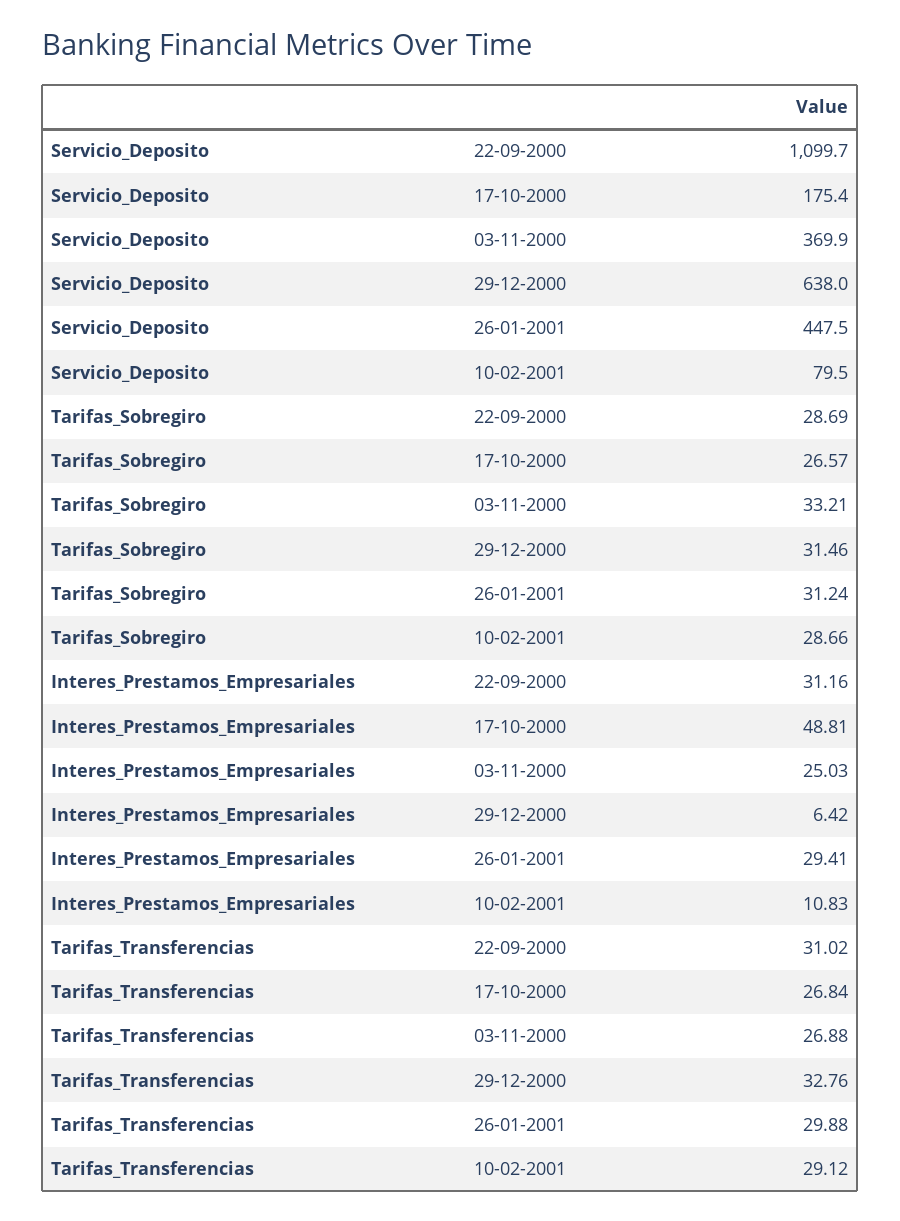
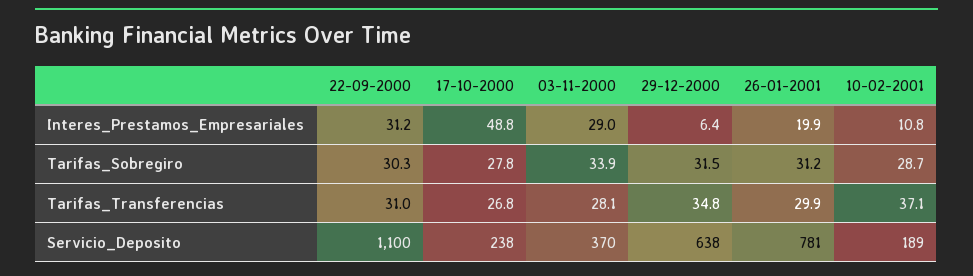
  {
    "Servicio_Deposito": {
      "22-09-2000": 1099.7,
-     "17-10-2000": 175.4,
+     "17-10-2000": 238,
      "03-11-2000": 369.9,
      "29-12-2000": 638,
-     "26-01-2001": 447.5,
+     "26-01-2001": 781,
-     "10-02-2001": 79.5
+     "10-02-2001": 189
    },
    "Tarifas_Sobregiro": {
-     "22-09-2000": 28.69,
+     "22-09-2000": 30.3,
-     "17-10-2000": 26.57,
+     "17-10-2000": 27.8,
-     "03-11-2000": 33.21,
+     "03-11-2000": 33.9,
      "29-12-2000": 31.46,
      "26-01-2001": 31.24,
      "10-02-2001": 28.66
    },
    "Interes_Prestamos_Empresariales": {
      "22-09-2000": 31.16,
      "17-10-2000": 48.81,
-     "03-11-2000": 25.03,
+     "03-11-2000": 29,
      "29-12-2000": 6.42,
-     "26-01-2001": 29.41,
+     "26-01-2001": 19.9,
      "10-02-2001": 10.83
    },
    "Tarifas_Transferencias": {
      "22-09-2000": 31.02,
      "17-10-2000": 26.84,
-     "03-11-2000": 26.88,
+     "03-11-2000": 28.1,
-     "29-12-2000": 32.76,
+     "29-12-2000": 34.8,
      "26-01-2001": 29.88,
-     "10-02-2001": 29.12
+     "10-02-2001": 37.1
    }
  }

